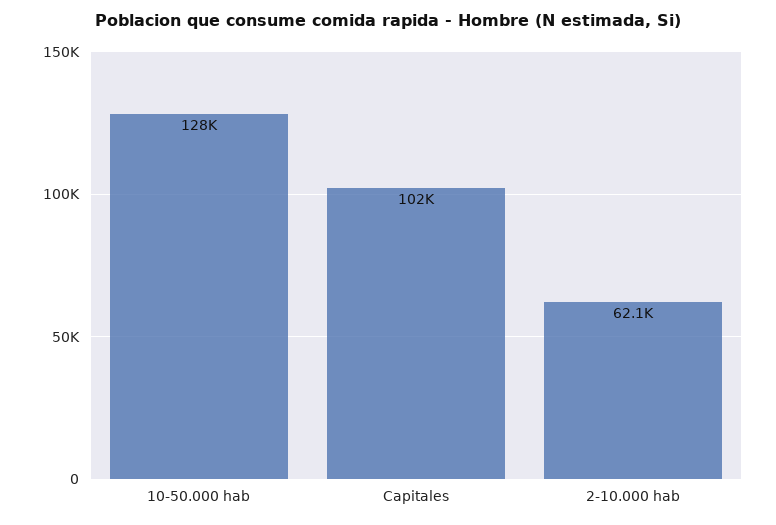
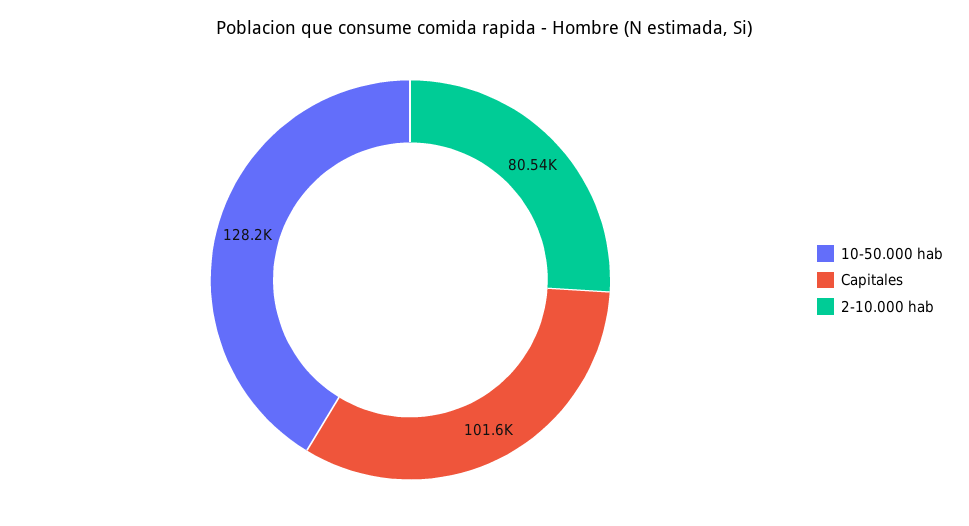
  {
    "10-50.000 hab": 128200,
    "Capitales": 101600,
-   "2-10.000 hab": 62100
+   "2-10.000 hab": 80540
  }

